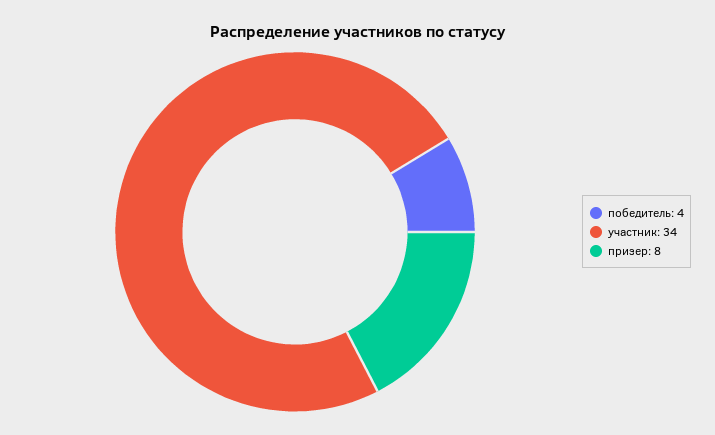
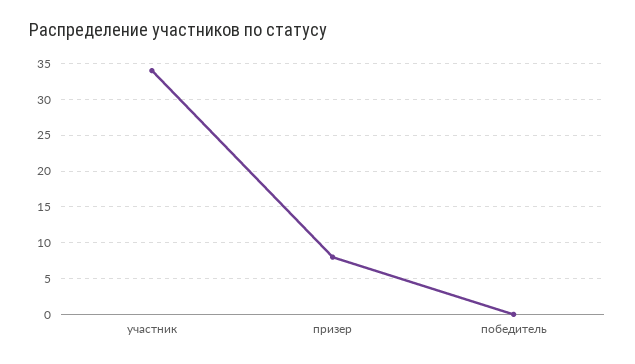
  {
-   "победитель": 4,
+   "победитель": 0,
    "участник": 34,
    "призер": 8
  }

